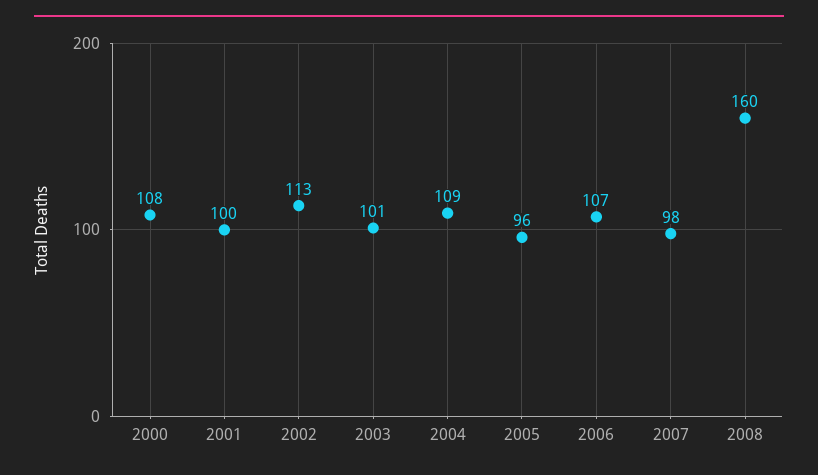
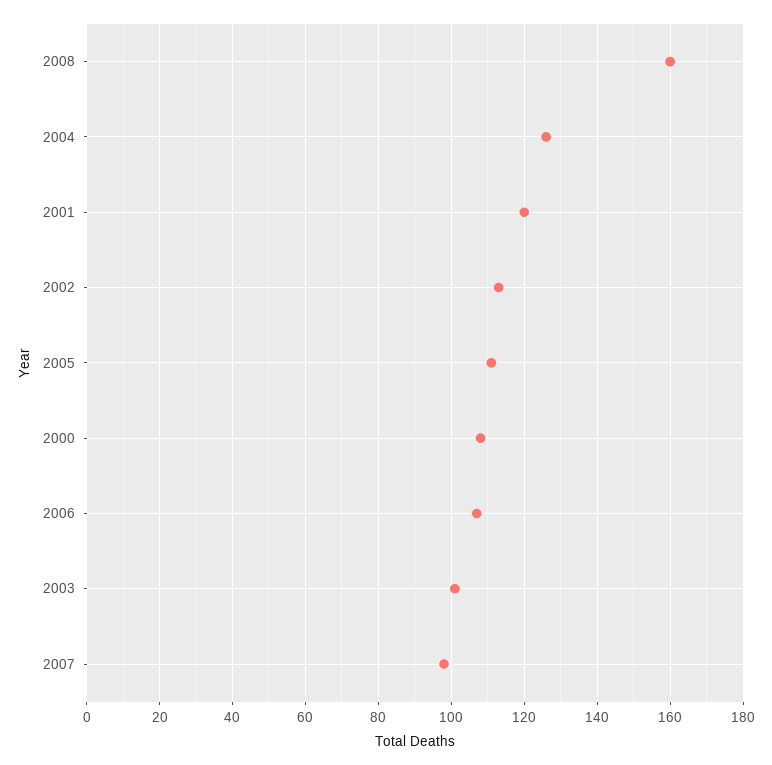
  {
    "2000": 108,
-   "2001": 100,
+   "2001": 120,
    "2002": 113,
    "2003": 101,
-   "2004": 109,
+   "2004": 125,
-   "2005": 96,
+   "2005": 110,
    "2006": 107,
    "2007": 98,
    "2008": 160
  }

